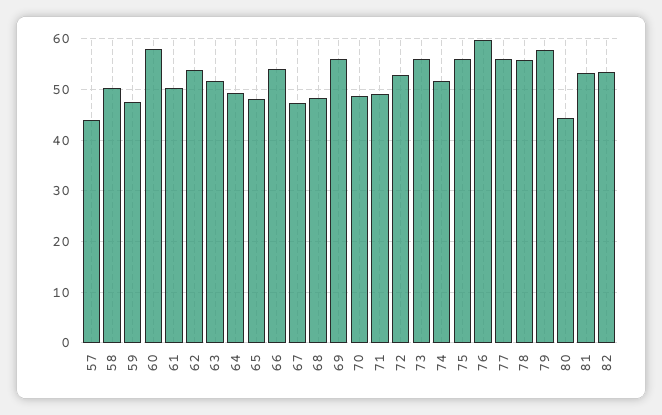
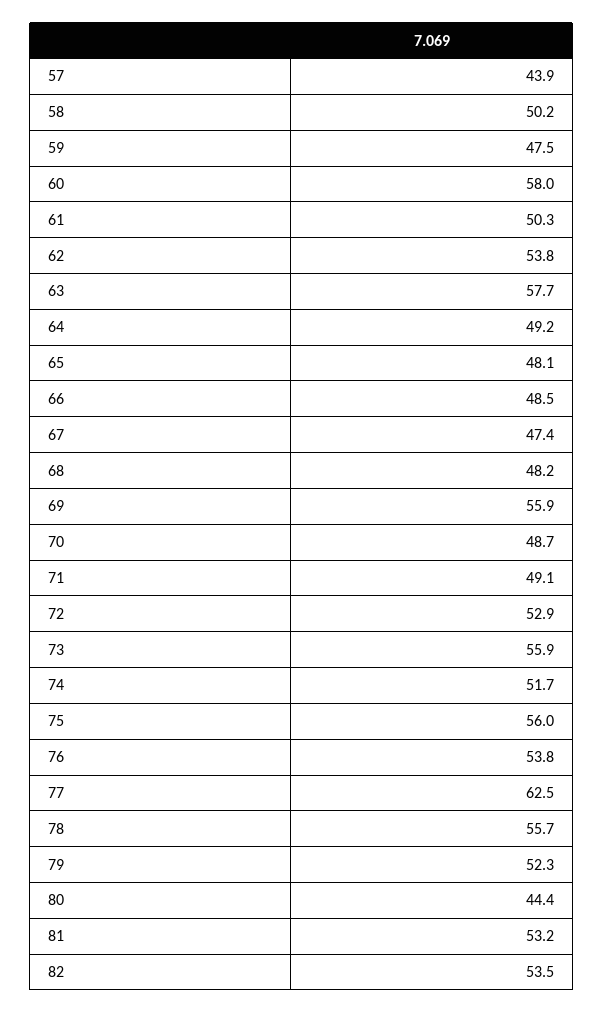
  {
    "57": 43.9,
    "58": 50.2,
    "59": 47.5,
    "60": 58,
    "61": 50.3,
    "62": 53.8,
-   "63": 52,
+   "63": 57.7,
    "64": 49.2,
    "65": 48.1,
-   "66": 54,
+   "66": 48.5,
    "67": 47.4,
    "68": 48.2,
    "69": 55.9,
    "70": 48.7,
    "71": 49.1,
    "72": 52.9,
    "73": 55.9,
    "74": 51.7,
    "75": 56,
-   "76": 60,
+   "76": 53.8,
-   "77": 56,
+   "77": 62.5,
    "78": 55.7,
-   "79": 58,
+   "79": 52.3,
    "80": 44.4,
    "81": 53.2,
    "82": 53.5
  }

